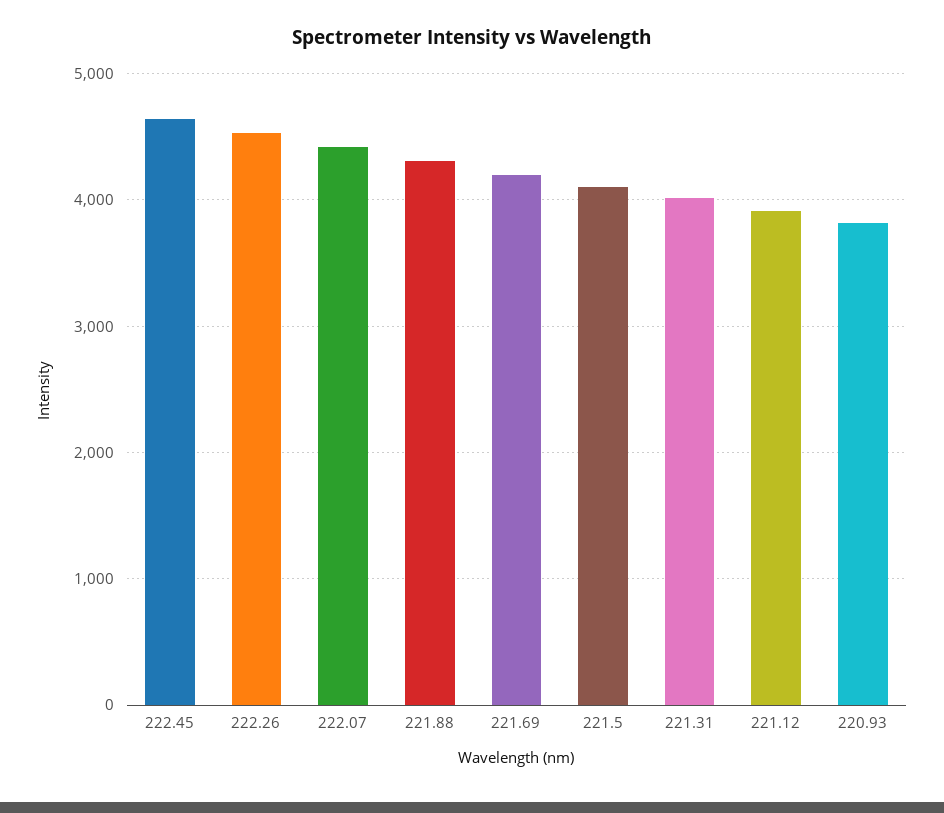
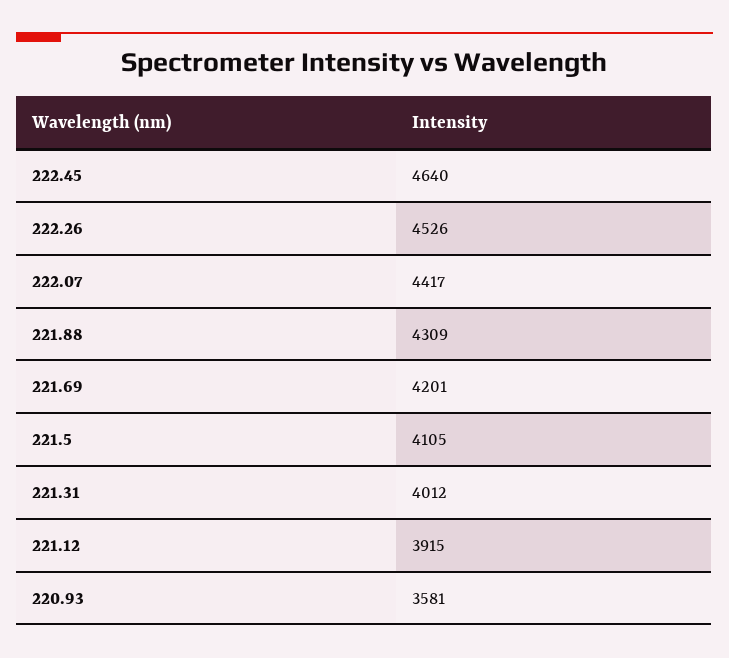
  {
    "222.45": 4640,
    "222.26": 4526,
    "222.07": 4417,
    "221.88": 4309,
    "221.69": 4201,
    "221.5": 4105,
    "221.31": 4012,
    "221.12": 3915,
-   "220.93": 3800
+   "220.93": 3581
  }

